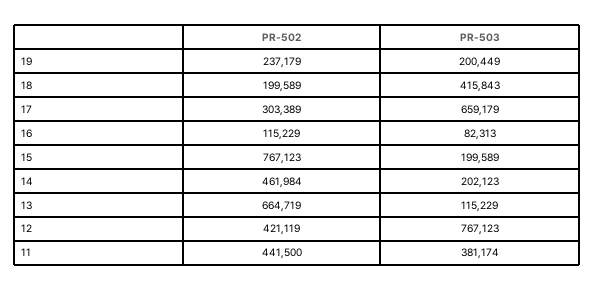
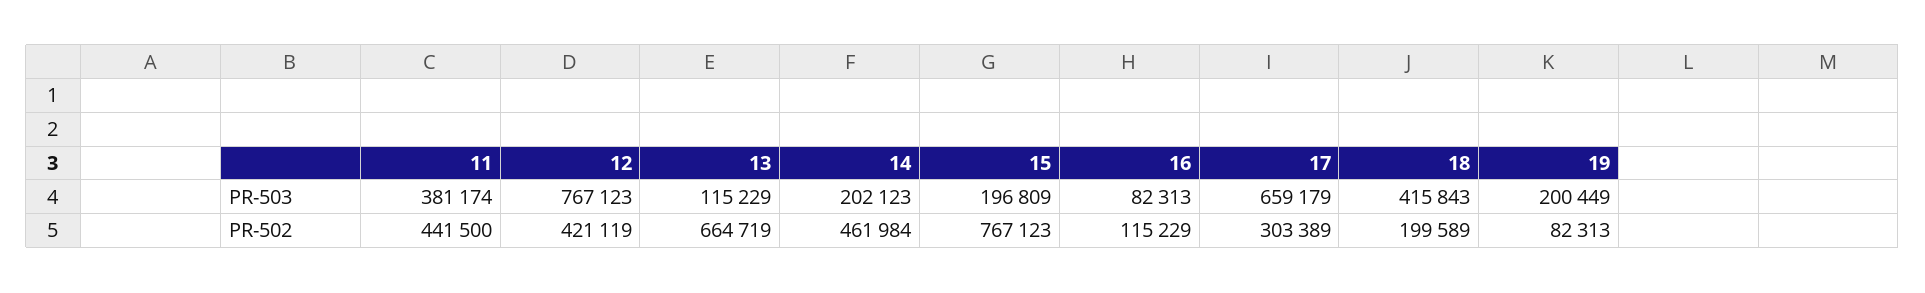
  {
    "PR-502": {
-     "19": 237179,
+     "19": 82313,
      "18": 199589,
      "17": 303389,
      "16": 115229,
      "15": 767123,
      "14": 461984,
      "13": 664719,
      "12": 421119,
      "11": 441500
    },
    "PR-503": {
      "19": 200449,
      "18": 415843,
      "17": 659179,
      "16": 82313,
-     "15": 199589,
+     "15": 196809,
      "14": 202123,
      "13": 115229,
      "12": 767123,
      "11": 381174
    }
  }

